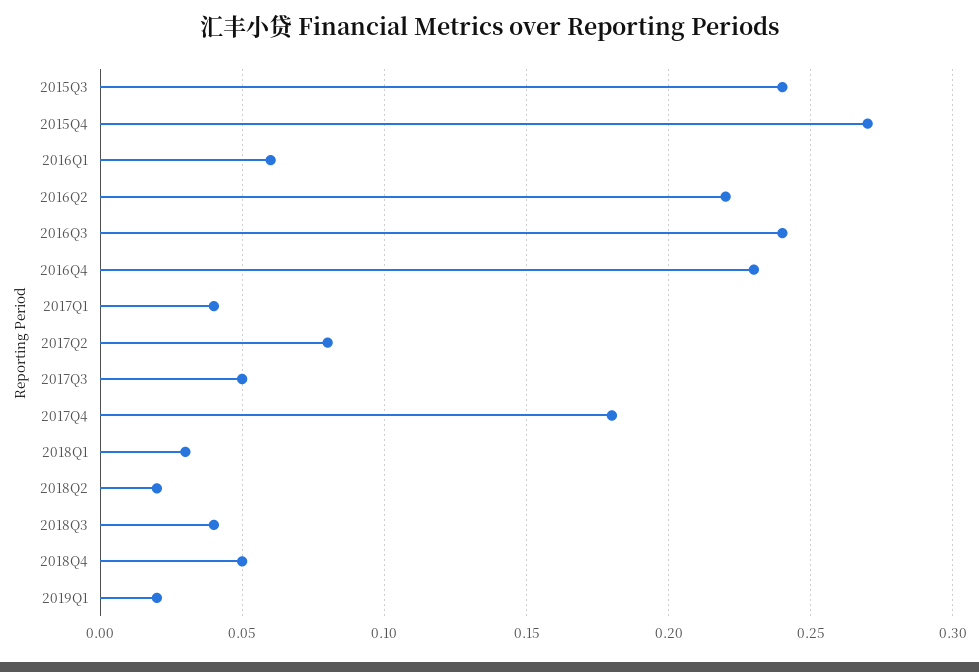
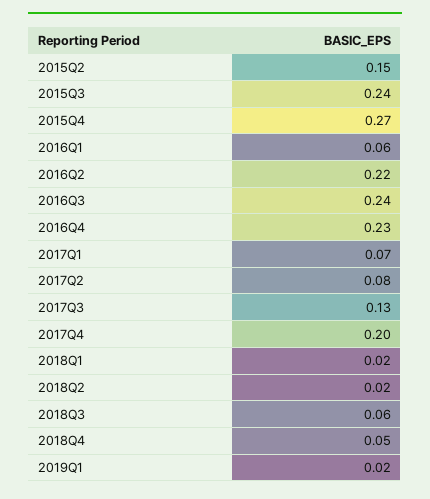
  {
    "2015Q3": 0.24,
    "2015Q4": 0.27,
    "2016Q1": 0.06,
    "2016Q2": 0.22,
    "2016Q3": 0.24,
    "2016Q4": 0.23,
-   "2017Q1": 0.04,
+   "2017Q1": 0.07,
    "2017Q2": 0.08,
-   "2017Q3": 0.05,
+   "2017Q3": 0.13,
-   "2017Q4": 0.18,
+   "2017Q4": 0.2,
-   "2018Q1": 0.03,
+   "2018Q1": 0.02,
    "2018Q2": 0.02,
-   "2018Q3": 0.04,
+   "2018Q3": 0.06,
    "2018Q4": 0.05,
-   "2019Q1": 0.02
+   "2019Q1": 0.02,
+   "2015Q2": 0.15
  }

